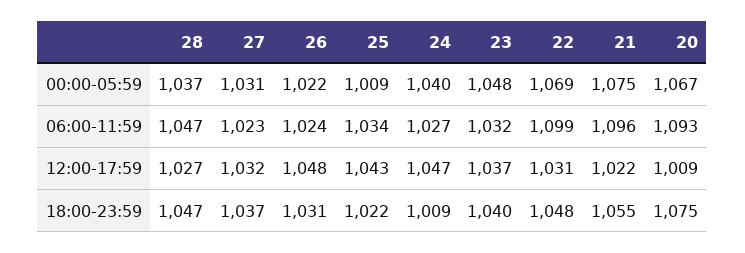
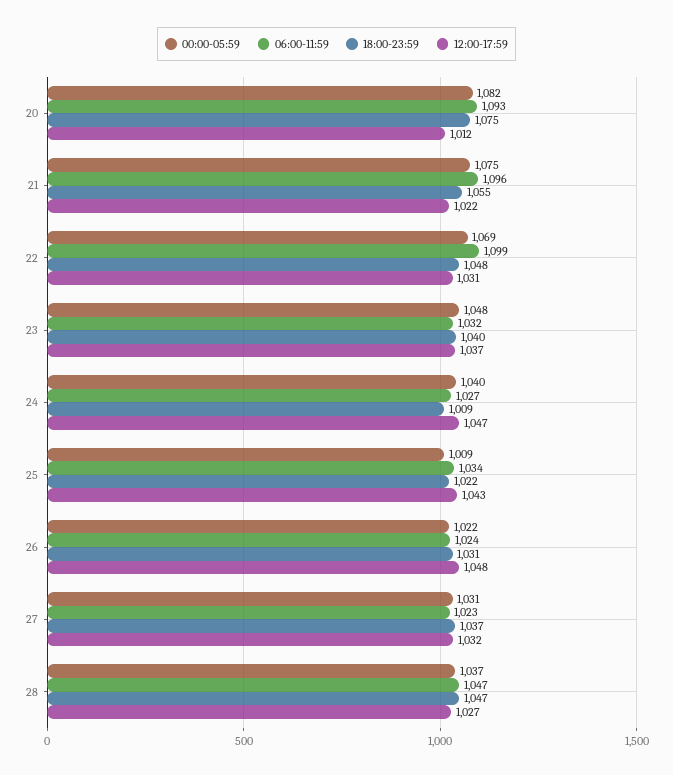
  {
    "00:00-05:59": {
      "28": 1037,
      "27": 1031,
      "26": 1022,
      "25": 1009,
      "24": 1040,
      "23": 1048,
      "22": 1069,
      "21": 1075,
-     "20": 1067
+     "20": 1082
    },
    "06:00-11:59": {
      "28": 1047,
      "27": 1023,
      "26": 1024,
      "25": 1034,
      "24": 1027,
      "23": 1032,
      "22": 1099,
      "21": 1096,
      "20": 1093
    },
    "12:00-17:59": {
      "28": 1027,
      "27": 1032,
      "26": 1048,
      "25": 1043,
      "24": 1047,
      "23": 1037,
      "22": 1031,
      "21": 1022,
-     "20": 1009
+     "20": 1012
    },
    "18:00-23:59": {
      "28": 1047,
      "27": 1037,
      "26": 1031,
      "25": 1022,
      "24": 1009,
      "23": 1040,
      "22": 1048,
      "21": 1055,
      "20": 1075
    }
  }

